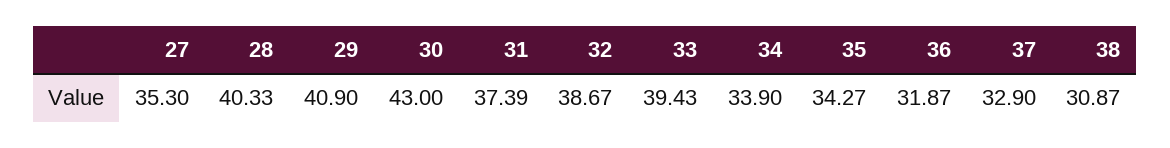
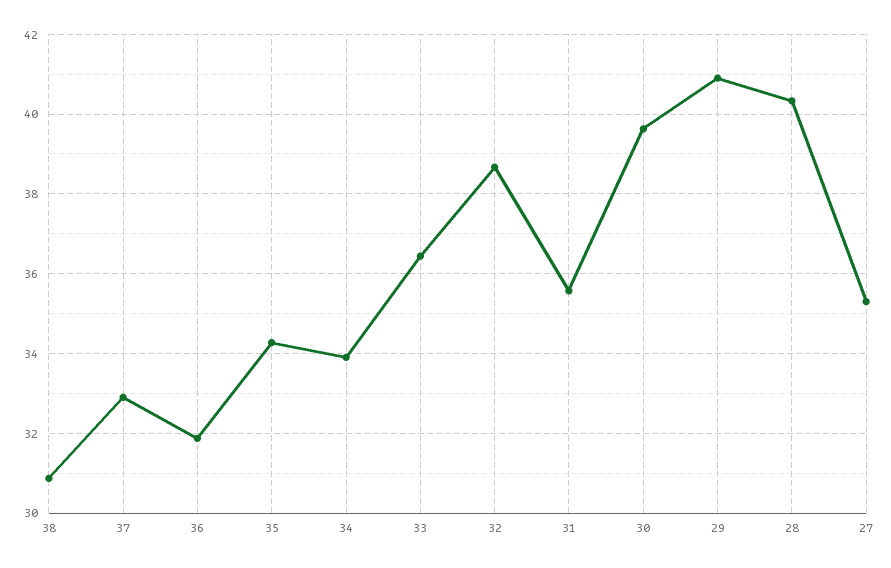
  {
    "27": 35.3,
    "28": 40.33,
    "29": 40.9,
-   "30": 43,
+   "30": 39.6,
-   "31": 37.39,
+   "31": 35.6,
    "32": 38.67,
-   "33": 39.43,
+   "33": 36.4,
    "34": 33.9,
    "35": 34.27,
    "36": 31.87,
    "37": 32.9,
    "38": 30.87
  }

